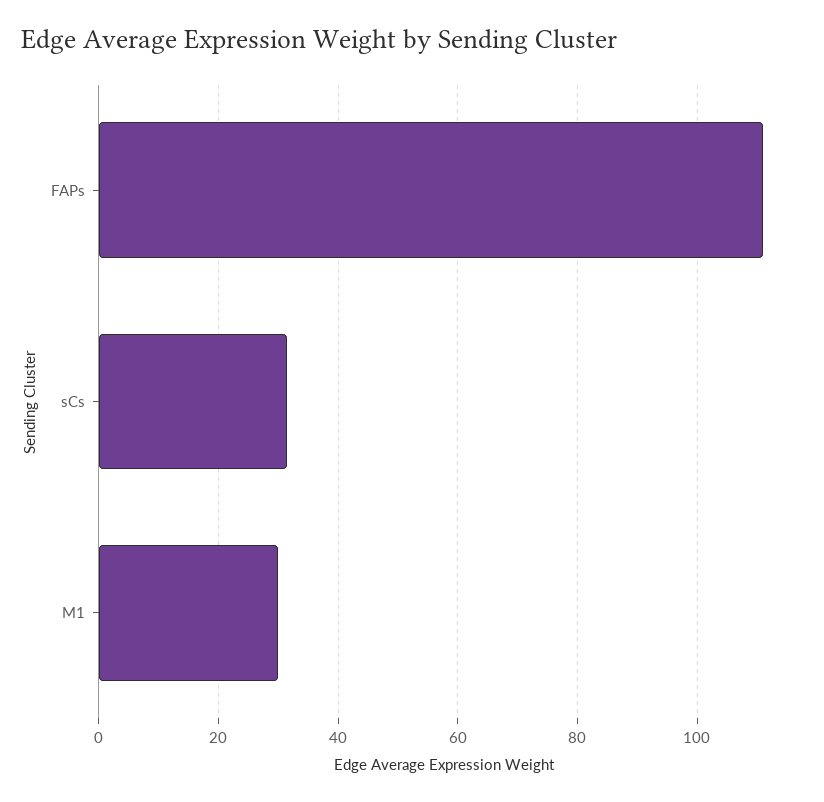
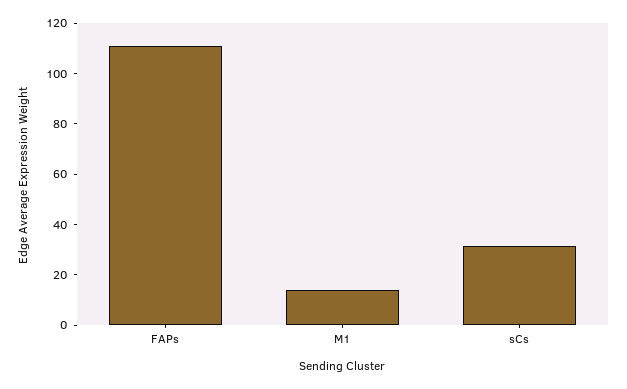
  {
    "FAPs": 112,
    "sCs": 32,
-   "M1": 30
+   "M1": 15
  }

